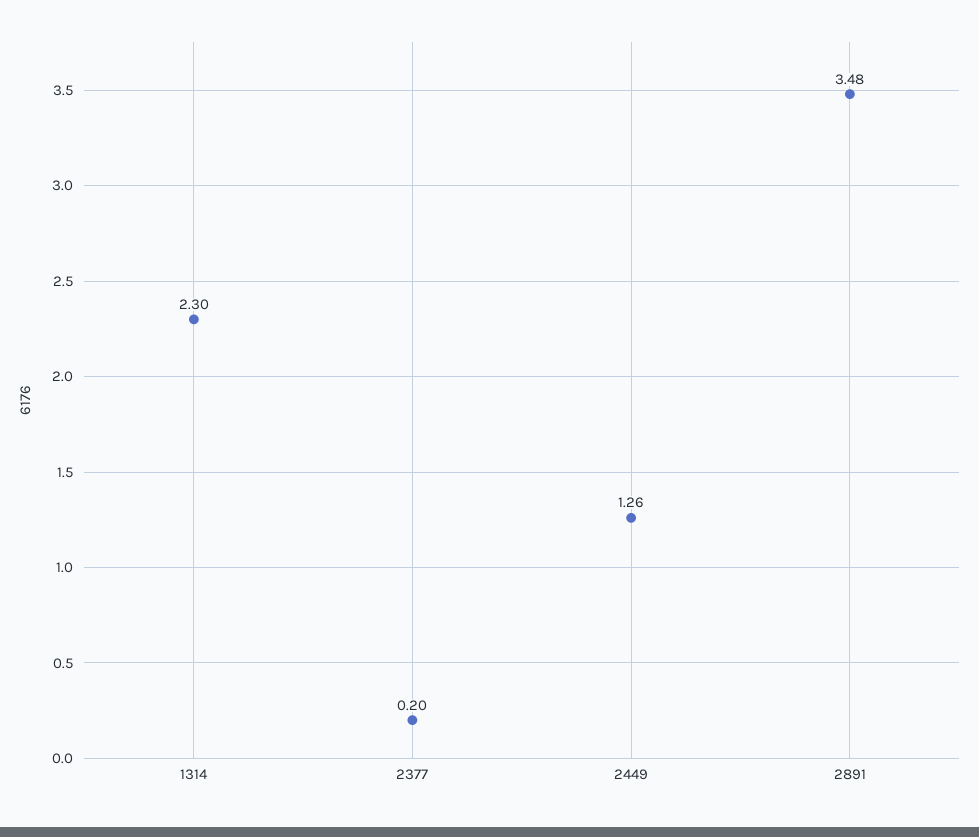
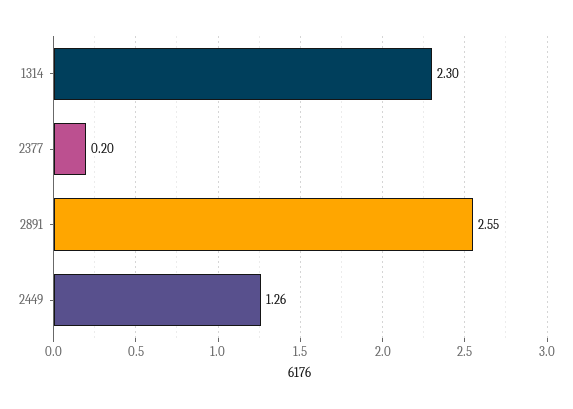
  {
    "1314": 2.3,
    "2377": 0.2,
    "2449": 1.26,
-   "2891": 3.48
+   "2891": 2.55
  }

